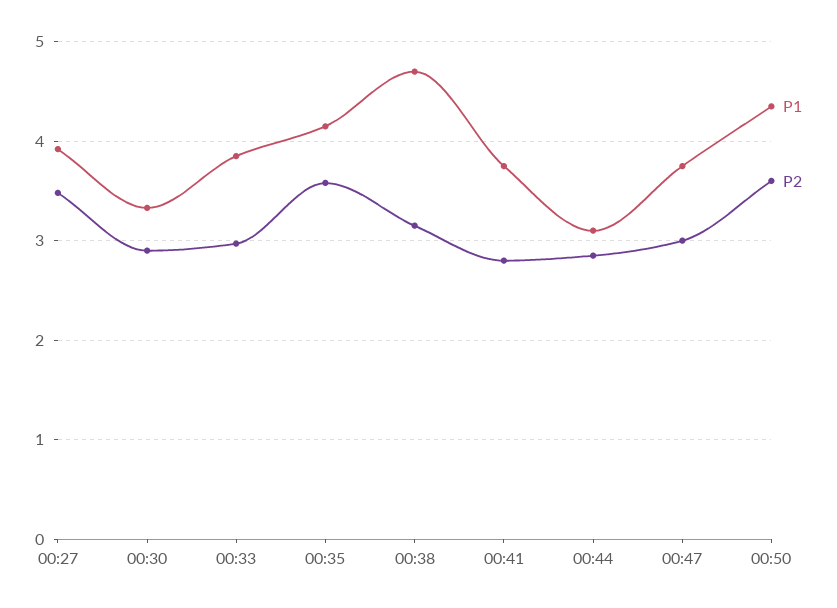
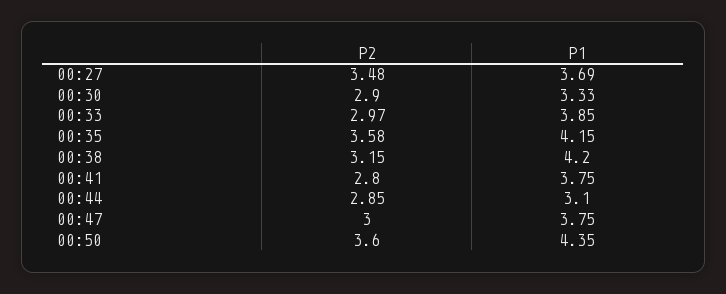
  {
    "P1": {
-     "00:27": 3.9,
+     "00:27": 3.69,
      "00:30": 3.33,
      "00:33": 3.85,
      "00:35": 4.15,
-     "00:38": 4.7,
+     "00:38": 4.2,
      "00:41": 3.75,
      "00:44": 3.1,
      "00:47": 3.75,
      "00:50": 4.35
    },
    "P2": {
      "00:27": 3.48,
      "00:30": 2.9,
      "00:33": 2.97,
      "00:35": 3.58,
      "00:38": 3.15,
      "00:41": 2.8,
      "00:44": 2.85,
      "00:47": 3,
      "00:50": 3.6
    }
  }

